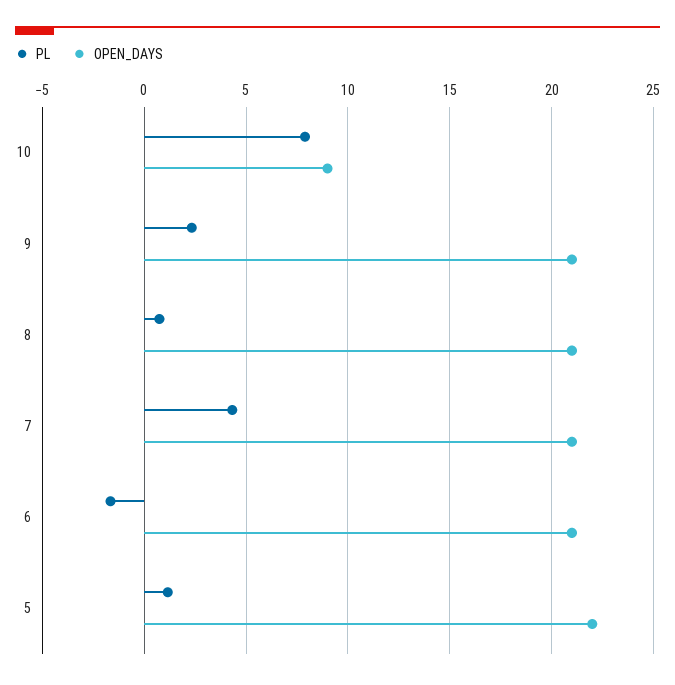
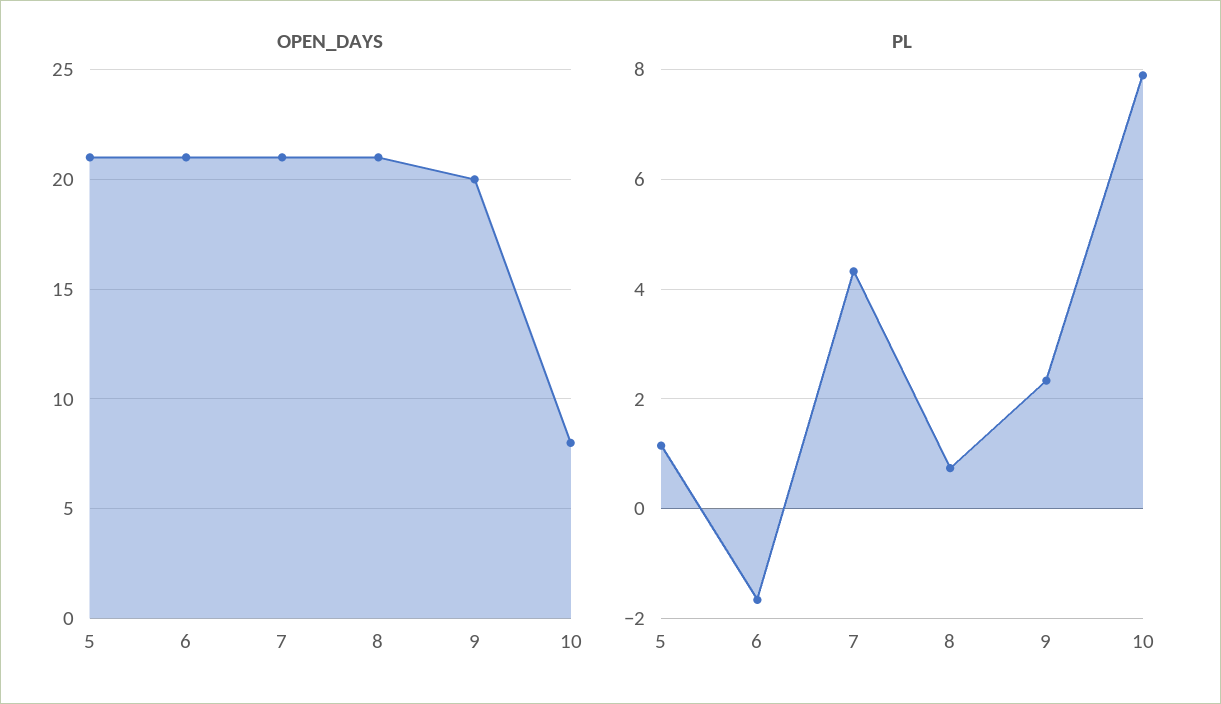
  {
    "PL": {
      "10": 7.8,
      "9": 2.4,
      "8": 0.8,
      "7": 4.4,
      "6": -1.6,
      "5": 1.2
    },
    "OPEN_DAYS": {
-     "10": 9,
+     "10": 8,
-     "9": 21,
+     "9": 20,
      "8": 21,
      "7": 21,
      "6": 21,
-     "5": 22
+     "5": 21
    }
  }

